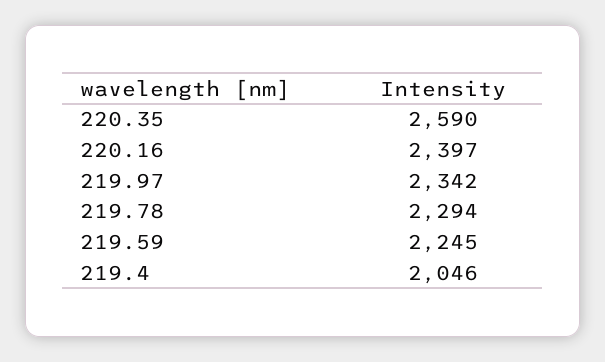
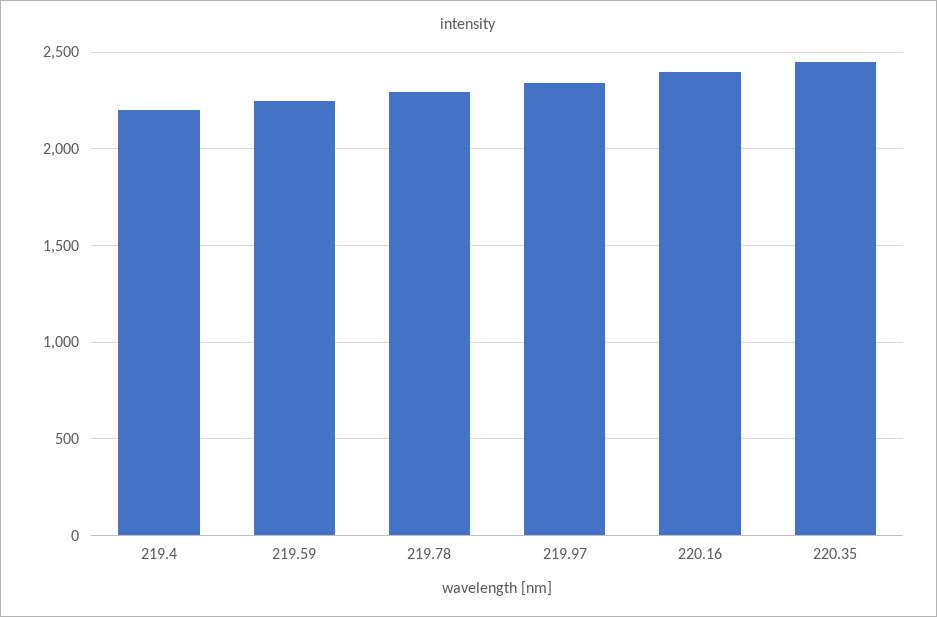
  {
-   "220.35": 2590,
+   "220.35": 2450,
    "220.16": 2397,
    "219.97": 2342,
    "219.78": 2294,
    "219.59": 2245,
-   "219.4": 2046
+   "219.4": 2200
  }

